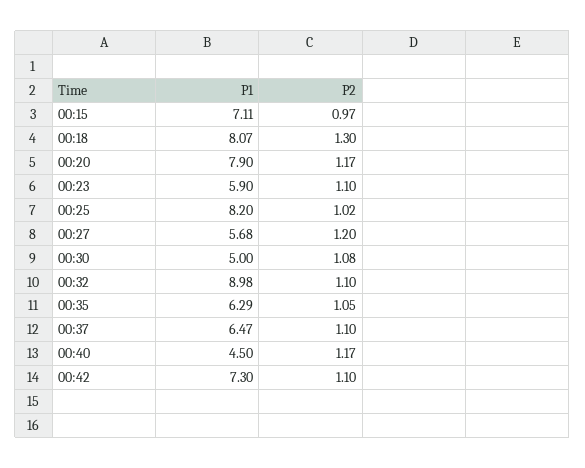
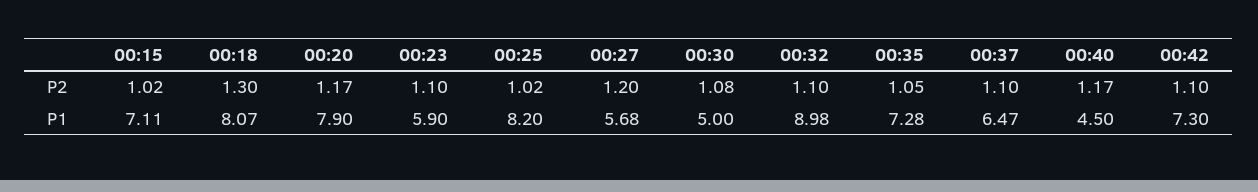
  {
    "P1": {
      "00:15": 7.11,
      "00:18": 8.07,
      "00:20": 7.9,
      "00:23": 5.9,
      "00:25": 8.2,
      "00:27": 5.68,
      "00:30": 5,
      "00:32": 8.98,
-     "00:35": 6.29,
+     "00:35": 7.28,
      "00:37": 6.47,
      "00:40": 4.5,
      "00:42": 7.3
    },
    "P2": {
-     "00:15": 0.97,
+     "00:15": 1.02,
      "00:18": 1.3,
      "00:20": 1.17,
      "00:23": 1.1,
      "00:25": 1.02,
      "00:27": 1.2,
      "00:30": 1.08,
      "00:32": 1.1,
      "00:35": 1.05,
      "00:37": 1.1,
      "00:40": 1.17,
      "00:42": 1.1
    }
  }

